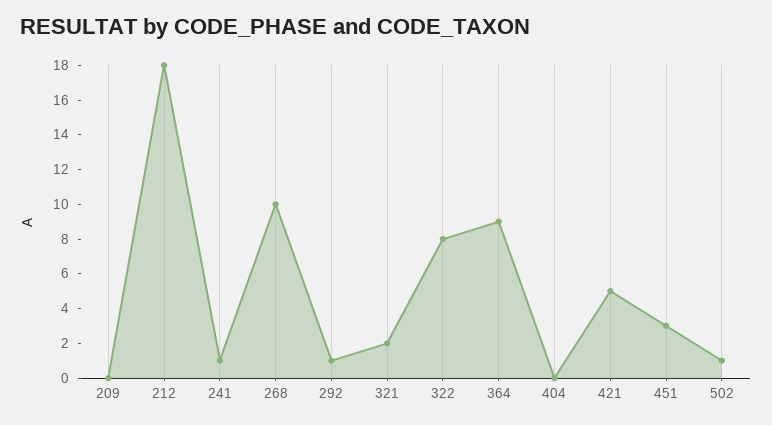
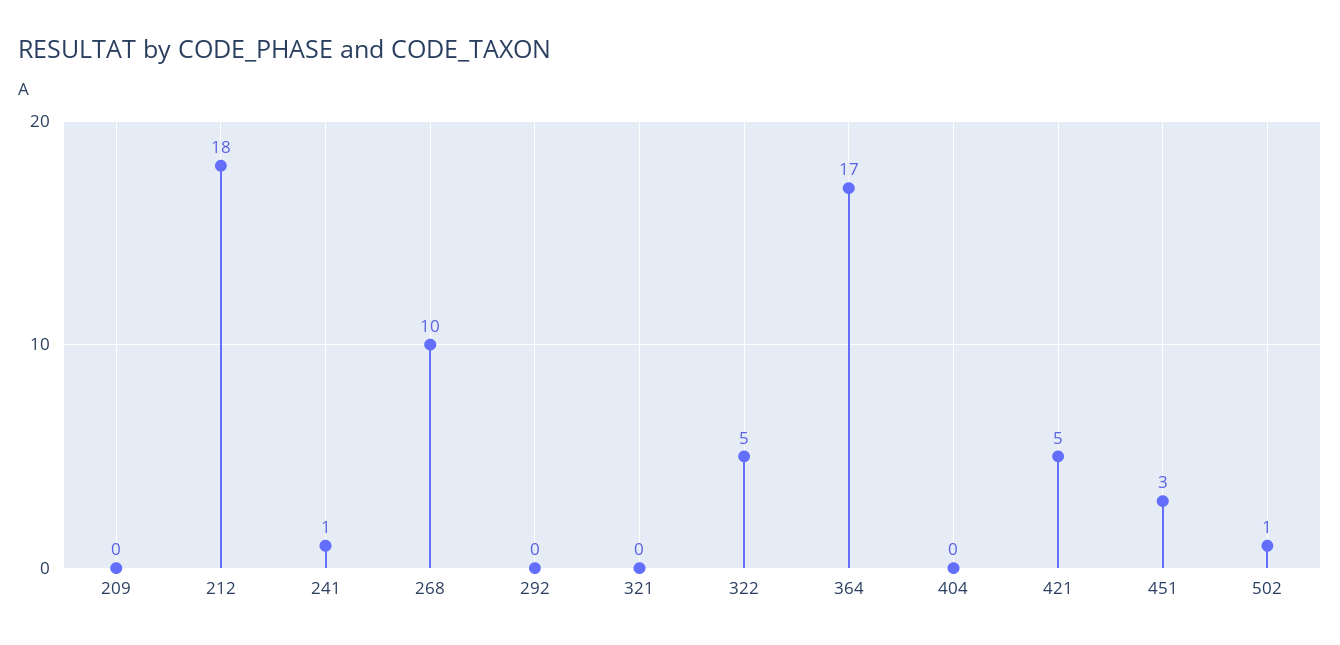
  {
    "209": 0,
    "212": 18,
    "241": 1,
    "268": 10,
-   "292": 1,
+   "292": 0,
-   "321": 2,
+   "321": 0,
-   "322": 8,
+   "322": 5,
-   "364": 9,
+   "364": 17,
    "404": 0,
    "421": 5,
    "451": 3,
    "502": 1
  }

